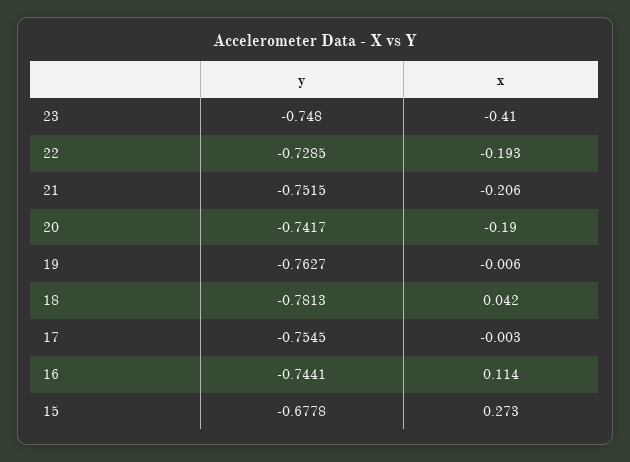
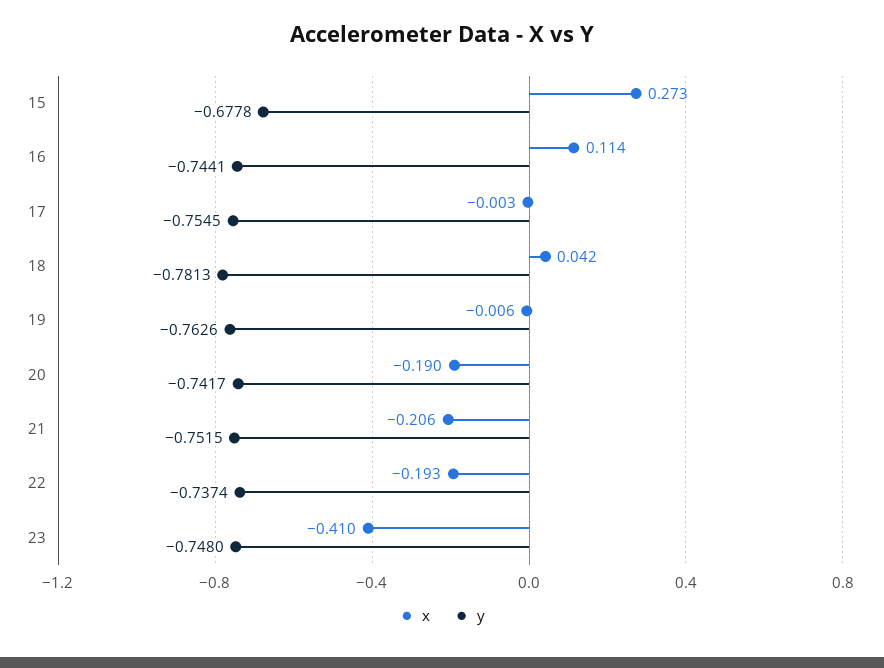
  {
    "y": {
      "23": -0.748,
-     "22": -0.7285,
+     "22": -0.7374,
      "21": -0.7515,
      "20": -0.7417,
-     "19": -0.7627,
+     "19": -0.7626,
      "18": -0.7813,
      "17": -0.7545,
      "16": -0.7441,
      "15": -0.6778
    },
    "x": {
      "23": -0.41,
      "22": -0.193,
      "21": -0.206,
      "20": -0.19,
      "19": -0.006,
      "18": 0.042,
      "17": -0.003,
      "16": 0.114,
      "15": 0.273
    }
  }

